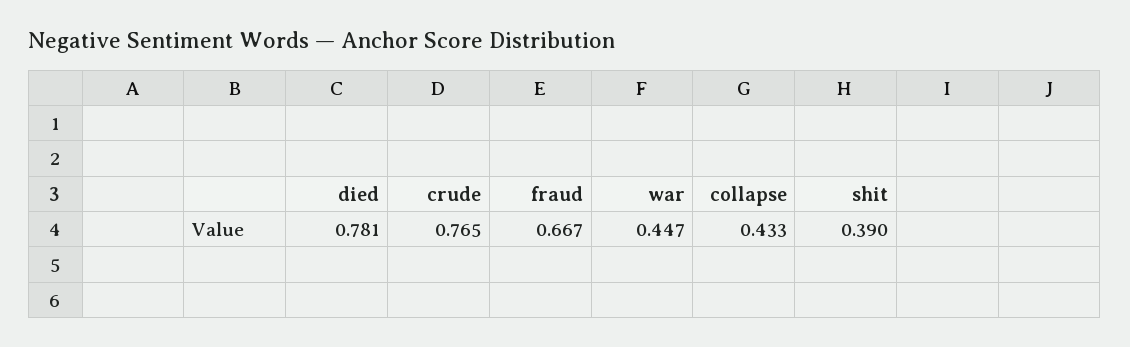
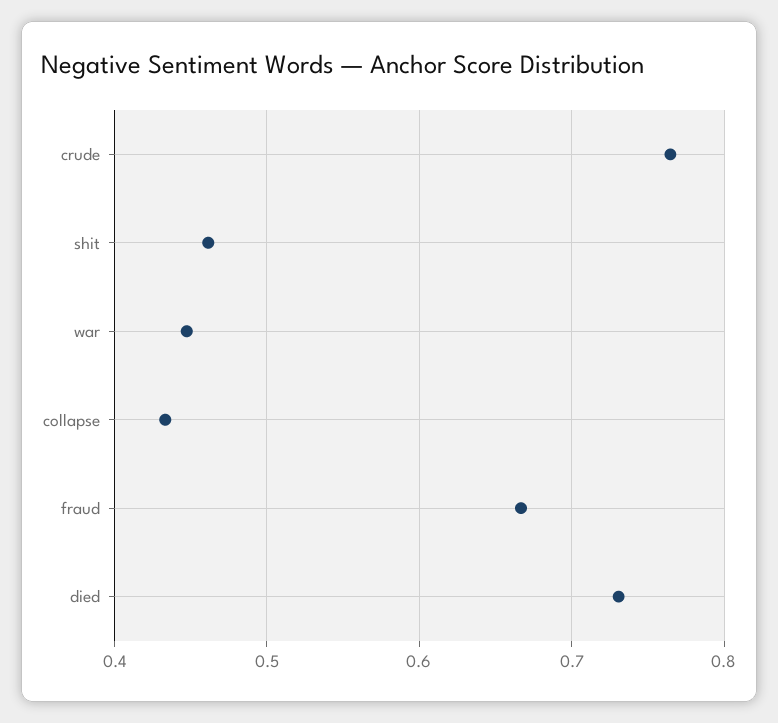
  {
-   "died": 0.781,
+   "died": 0.73,
    "crude": 0.765,
    "fraud": 0.667,
    "war": 0.447,
    "collapse": 0.433,
-   "shit": 0.39
+   "shit": 0.46
  }

